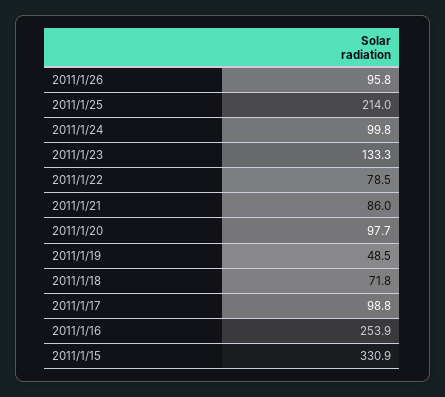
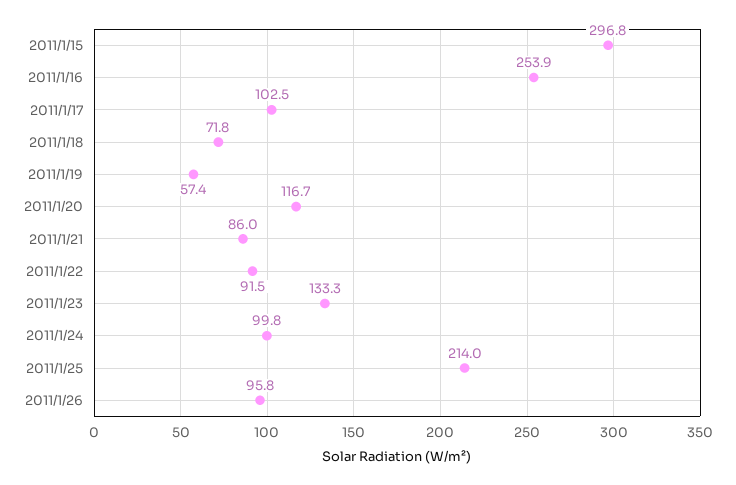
  {
    "2011/1/26": 95.8,
    "2011/1/25": 214,
    "2011/1/24": 99.8,
    "2011/1/23": 133.3,
-   "2011/1/22": 78.5,
+   "2011/1/22": 91.5,
    "2011/1/21": 86,
-   "2011/1/20": 97.7,
+   "2011/1/20": 116.7,
-   "2011/1/19": 48.5,
+   "2011/1/19": 57.4,
    "2011/1/18": 71.8,
-   "2011/1/17": 98.8,
+   "2011/1/17": 102.5,
    "2011/1/16": 253.9,
-   "2011/1/15": 330.9
+   "2011/1/15": 296.8
  }

